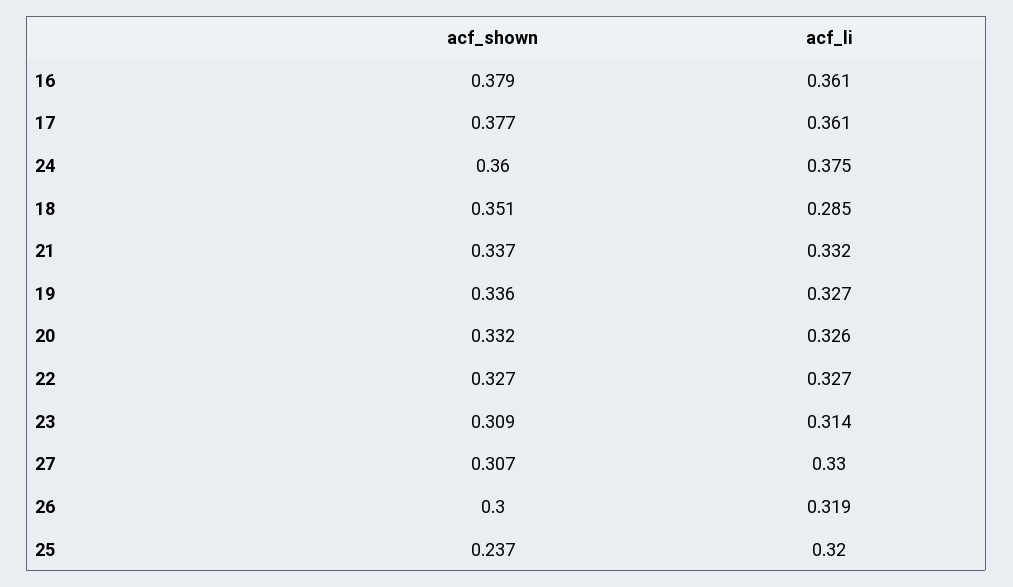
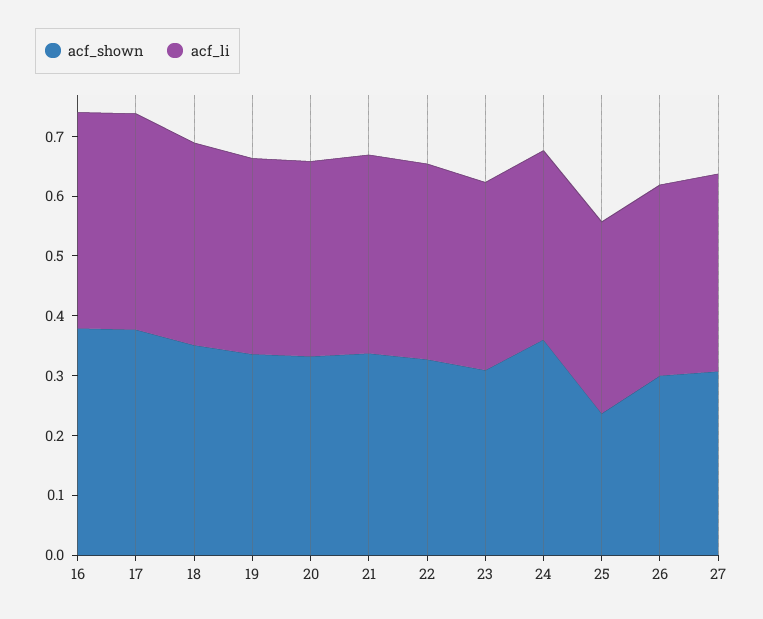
  {
    "acf_shown": {
      "16": 0.379,
      "17": 0.377,
      "24": 0.36,
      "18": 0.351,
      "21": 0.337,
      "19": 0.336,
      "20": 0.332,
      "22": 0.327,
      "23": 0.309,
      "27": 0.307,
      "26": 0.3,
      "25": 0.237
    },
    "acf_li": {
      "16": 0.361,
      "17": 0.361,
-     "24": 0.375,
+     "24": 0.32,
-     "18": 0.285,
+     "18": 0.34,
      "21": 0.332,
      "19": 0.327,
      "20": 0.326,
      "22": 0.327,
      "23": 0.314,
      "27": 0.33,
      "26": 0.319,
      "25": 0.32
    }
  }

